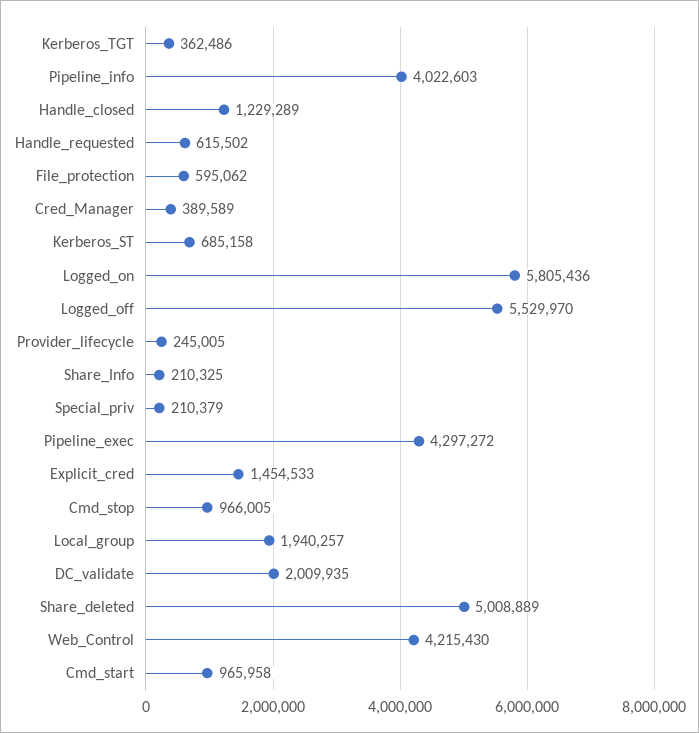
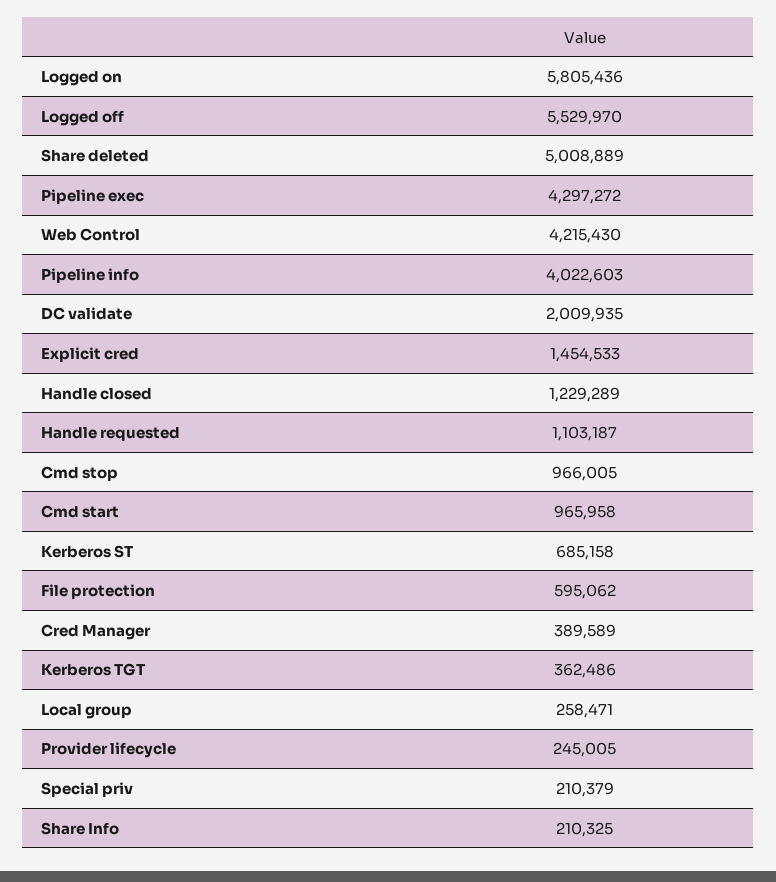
  {
    "Kerberos_TGT": 362486,
    "Pipeline_info": 4022603,
    "Handle_closed": 1229289,
-   "Handle_requested": 615502,
+   "Handle_requested": 1103187,
    "File_protection": 595062,
    "Cred_Manager": 389589,
    "Kerberos_ST": 685158,
    "Logged_on": 5805436,
    "Logged_off": 5529970,
    "Provider_lifecycle": 245005,
    "Share_Info": 210325,
    "Special_priv": 210379,
    "Pipeline_exec": 4297272,
    "Explicit_cred": 1454533,
    "Cmd_stop": 966005,
-   "Local_group": 1940257,
+   "Local_group": 258471,
    "DC_validate": 2009935,
    "Share_deleted": 5008889,
    "Web_Control": 4215430,
    "Cmd_start": 965958
  }

